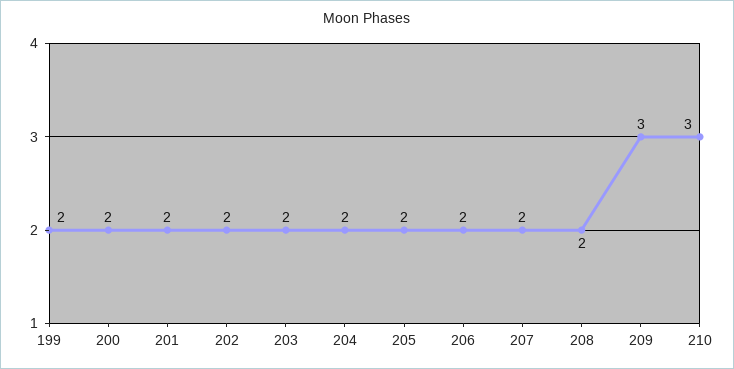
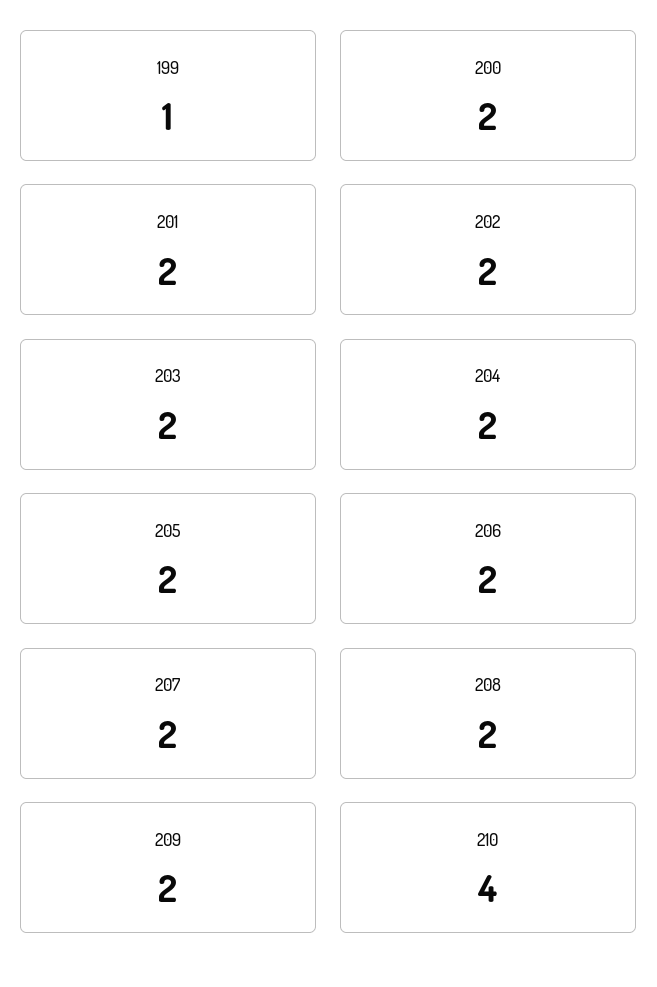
  {
-   "199": 2,
+   "199": 1,
    "200": 2,
    "201": 2,
    "202": 2,
    "203": 2,
    "204": 2,
    "205": 2,
    "206": 2,
    "207": 2,
    "208": 2,
-   "209": 3,
+   "209": 2,
-   "210": 3
+   "210": 4
  }

